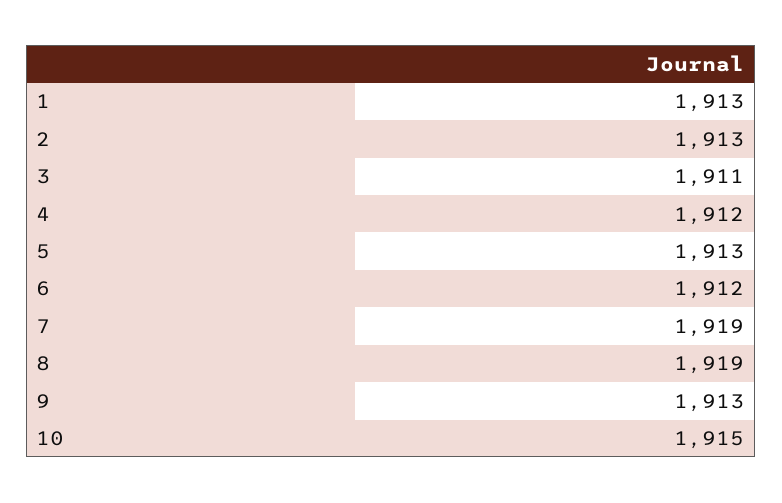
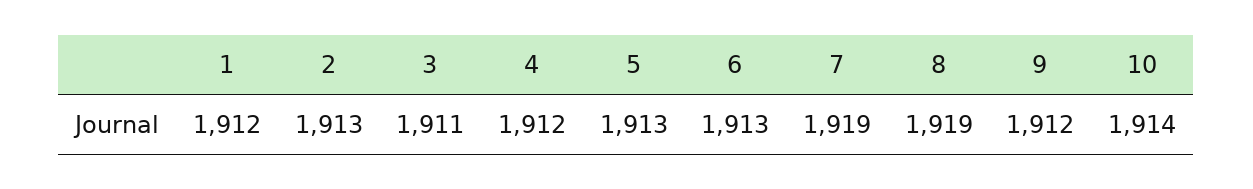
  {
-   "1": 1913,
+   "1": 1912,
    "2": 1913,
    "3": 1911,
    "4": 1912,
    "5": 1913,
-   "6": 1912,
+   "6": 1913,
    "7": 1919,
    "8": 1919,
-   "9": 1913,
+   "9": 1912,
-   "10": 1915
+   "10": 1914
  }

